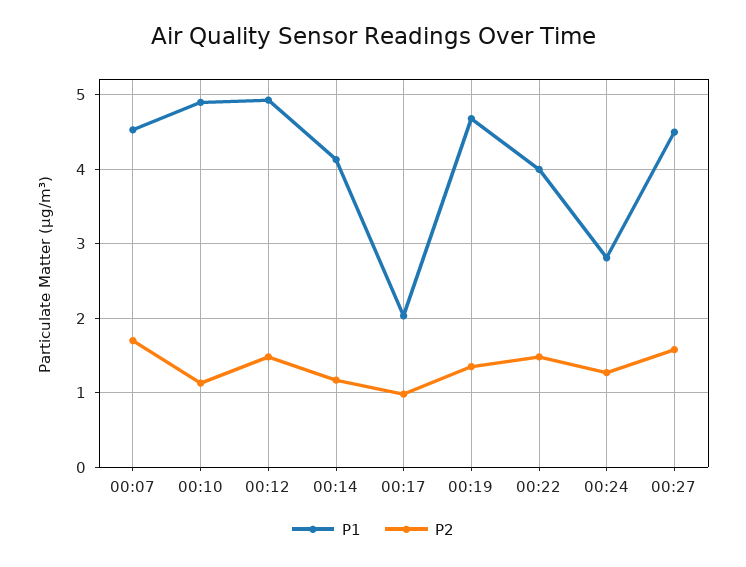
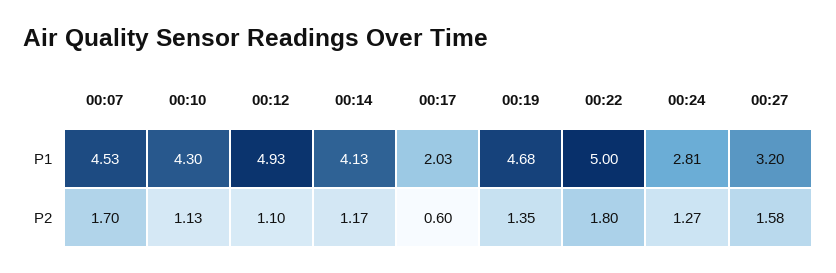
  {
    "P1": {
      "00:07": 4.53,
-     "00:10": 4.9,
+     "00:10": 4.3,
      "00:12": 4.93,
      "00:14": 4.13,
      "00:17": 2.03,
      "00:19": 4.68,
-     "00:22": 4,
+     "00:22": 5,
      "00:24": 2.81,
-     "00:27": 4.5
+     "00:27": 3.2
    },
    "P2": {
      "00:07": 1.7,
      "00:10": 1.13,
-     "00:12": 1.5,
+     "00:12": 1.1,
      "00:14": 1.17,
-     "00:17": 1,
+     "00:17": 0.6,
      "00:19": 1.35,
-     "00:22": 1.5,
+     "00:22": 1.8,
      "00:24": 1.27,
      "00:27": 1.58
    }
  }

